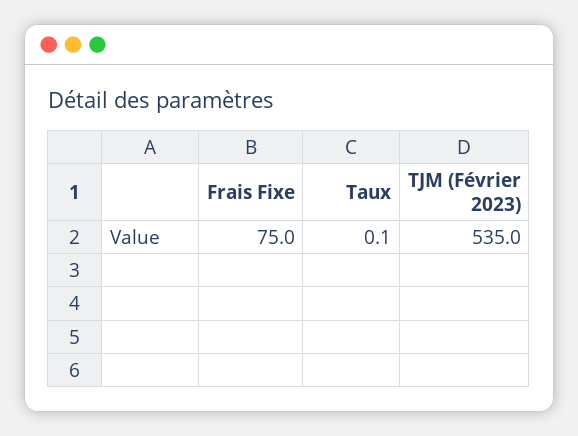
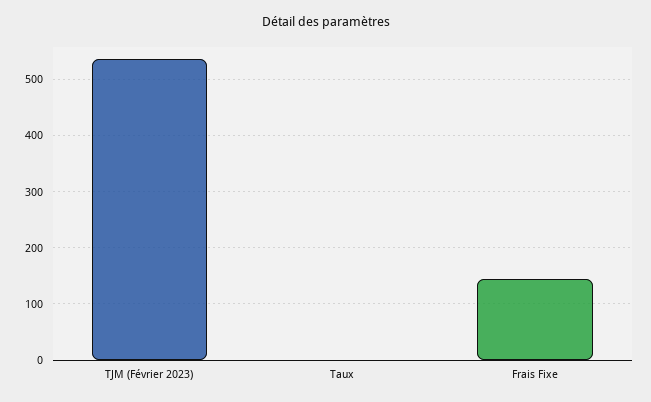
  {
-   "Frais Fixe": 75,
+   "Frais Fixe": 140,
    "Taux": 0.1,
    "TJM (Février 2023)": 535
  }

